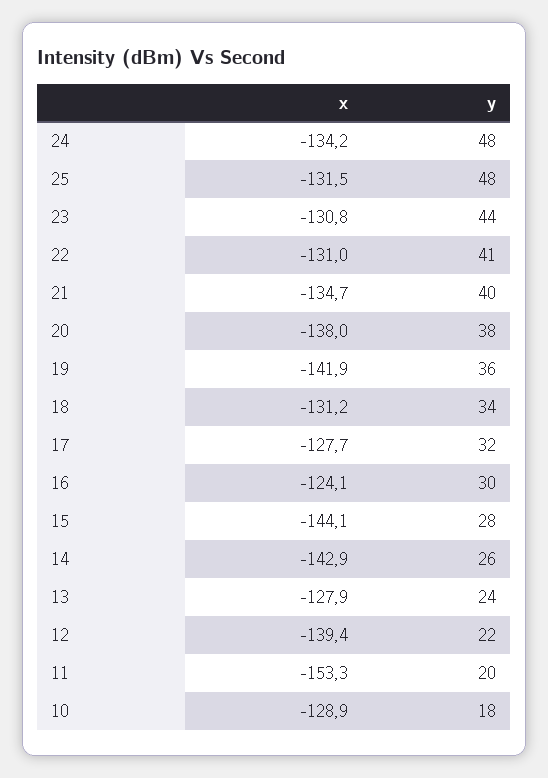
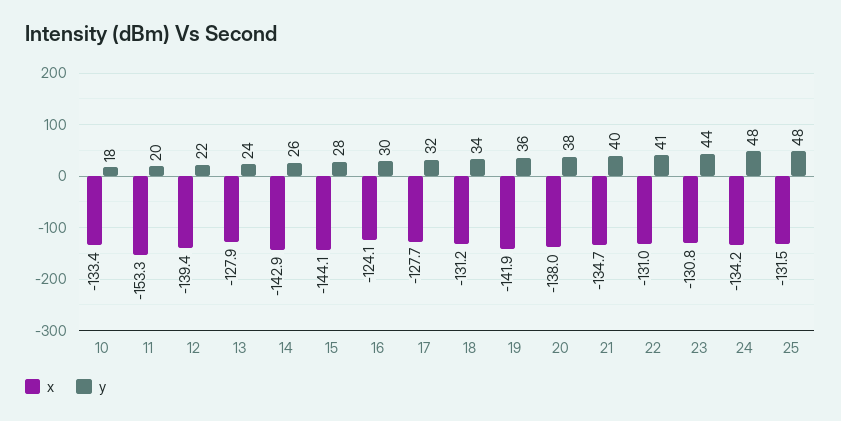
  {
    "x": {
      "24": -134.2,
      "25": -131.5,
      "23": -130.8,
      "22": -131,
      "21": -134.7,
      "20": -138,
      "19": -141.9,
      "18": -131.2,
      "17": -127.7,
      "16": -124.1,
      "15": -144.1,
      "14": -142.9,
      "13": -127.9,
      "12": -139.4,
      "11": -153.3,
-     "10": -128.9
+     "10": -133.4
    },
    "y": {
      "24": 48,
      "25": 48,
      "23": 44,
      "22": 41,
      "21": 40,
      "20": 38,
      "19": 36,
      "18": 34,
      "17": 32,
      "16": 30,
      "15": 28,
      "14": 26,
      "13": 24,
      "12": 22,
      "11": 20,
      "10": 18
    }
  }

